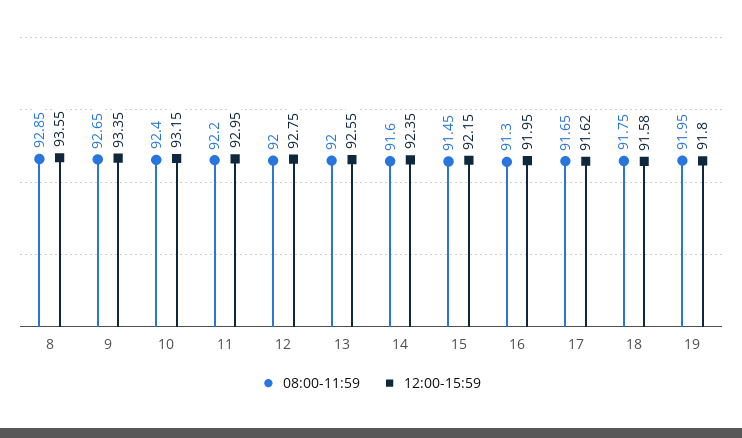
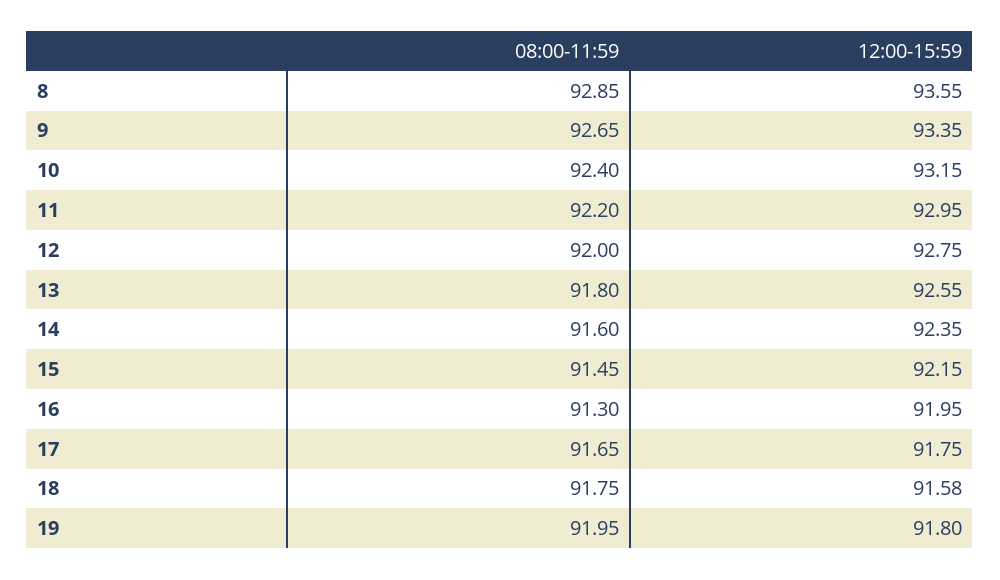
  {
    "08:00-11:59": {
      "8": 92.85,
      "9": 92.65,
      "10": 92.4,
      "11": 92.2,
      "12": 92,
-     "13": 92,
+     "13": 91.8,
      "14": 91.6,
      "15": 91.45,
      "16": 91.3,
      "17": 91.65,
      "18": 91.75,
      "19": 91.95
    },
    "12:00-15:59": {
      "8": 93.55,
      "9": 93.35,
      "10": 93.15,
      "11": 92.95,
      "12": 92.75,
      "13": 92.55,
      "14": 92.35,
      "15": 92.15,
      "16": 91.95,
-     "17": 91.62,
+     "17": 91.75,
      "18": 91.58,
      "19": 91.8
    }
  }

